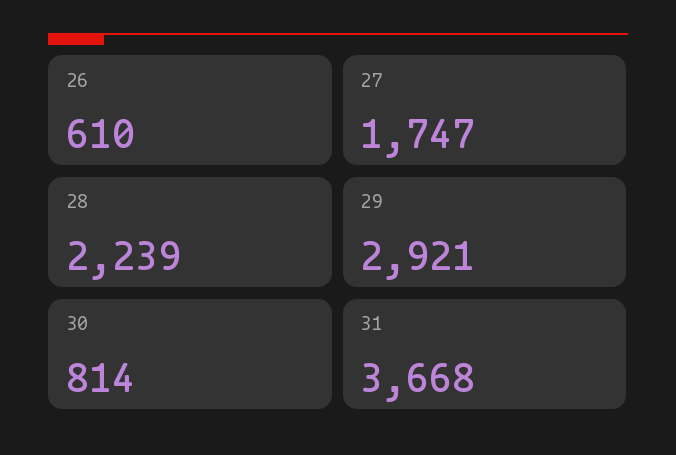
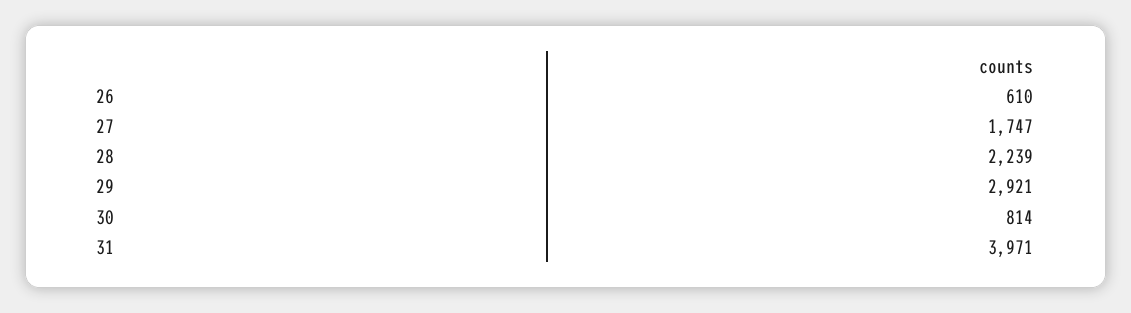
  {
    "26": 610,
    "27": 1747,
    "28": 2239,
    "29": 2921,
    "30": 814,
-   "31": 3668
+   "31": 3971
  }

